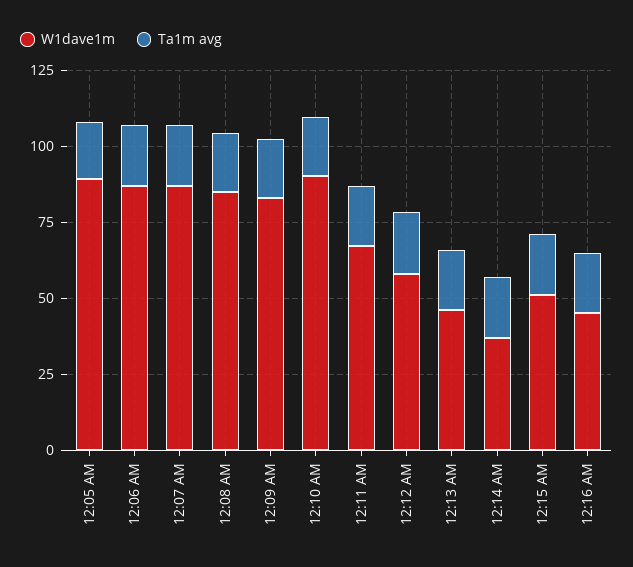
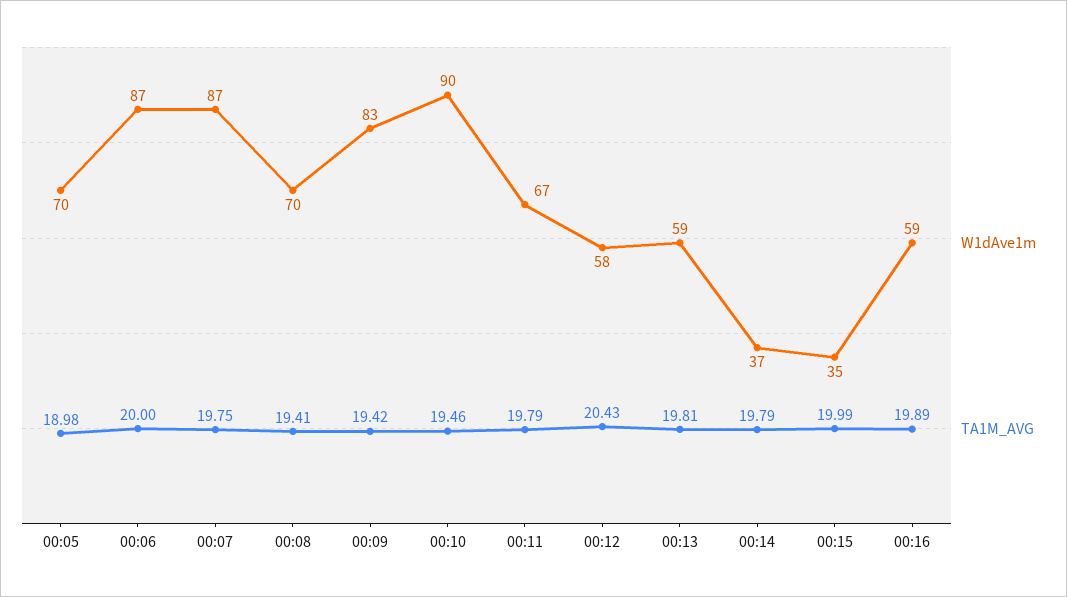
  {
    "W1dave1m": {
-     "12:05 AM": 90,
+     "12:05 AM": 70,
      "12:06 AM": 87,
      "12:07 AM": 87,
-     "12:08 AM": 85,
+     "12:08 AM": 70,
      "12:09 AM": 83,
      "12:10 AM": 90,
      "12:11 AM": 67,
      "12:12 AM": 58,
-     "12:13 AM": 45,
+     "12:13 AM": 59,
      "12:14 AM": 37,
-     "12:15 AM": 50,
+     "12:15 AM": 35,
-     "12:16 AM": 45
+     "12:16 AM": 59
    },
    "Ta1m avg": {
      "12:05 AM": 18.98,
      "12:06 AM": 20,
      "12:07 AM": 19.75,
      "12:08 AM": 19.41,
      "12:09 AM": 19.42,
      "12:10 AM": 19.46,
      "12:11 AM": 19.79,
      "12:12 AM": 20.43,
      "12:13 AM": 19.81,
      "12:14 AM": 19.79,
      "12:15 AM": 19.99,
      "12:16 AM": 19.89
    }
  }

